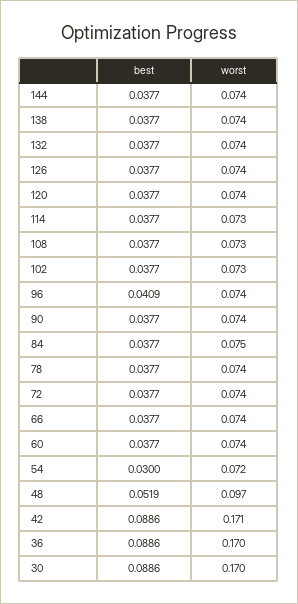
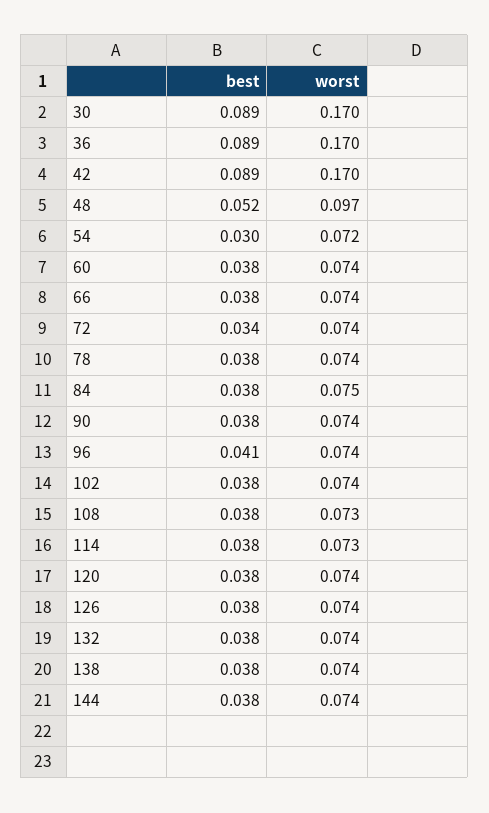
  {
    "best": {
      "144": 0.0377,
      "138": 0.0377,
      "132": 0.0377,
      "126": 0.0377,
      "120": 0.0377,
      "114": 0.0377,
      "108": 0.0377,
      "102": 0.0377,
      "96": 0.0409,
      "90": 0.0377,
      "84": 0.0377,
      "78": 0.0377,
-     "72": 0.0377,
+     "72": 0.034,
      "66": 0.0377,
      "60": 0.0377,
      "54": 0.03,
      "48": 0.0519,
      "42": 0.0886,
      "36": 0.0886,
      "30": 0.0886
    },
    "worst": {
      "144": 0.074,
      "138": 0.074,
      "132": 0.074,
      "126": 0.074,
      "120": 0.074,
      "114": 0.073,
      "108": 0.073,
-     "102": 0.073,
+     "102": 0.074,
      "96": 0.074,
      "90": 0.074,
      "84": 0.075,
      "78": 0.074,
      "72": 0.074,
      "66": 0.074,
      "60": 0.074,
      "54": 0.072,
      "48": 0.097,
-     "42": 0.171,
+     "42": 0.17,
      "36": 0.17,
      "30": 0.17
    }
  }

